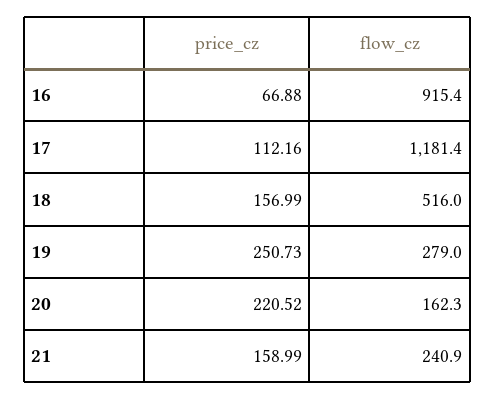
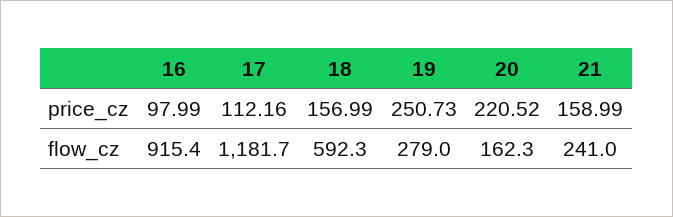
  {
    "price_cz": {
-     "16": 66.88,
+     "16": 97.99,
      "17": 112.16,
      "18": 156.99,
      "19": 250.73,
      "20": 220.52,
      "21": 158.99
    },
    "flow_cz": {
      "16": 915.4,
-     "17": 1181.4,
+     "17": 1181.7,
-     "18": 516,
+     "18": 592.3,
      "19": 279,
      "20": 162.3,
-     "21": 240.9
+     "21": 241
    }
  }

